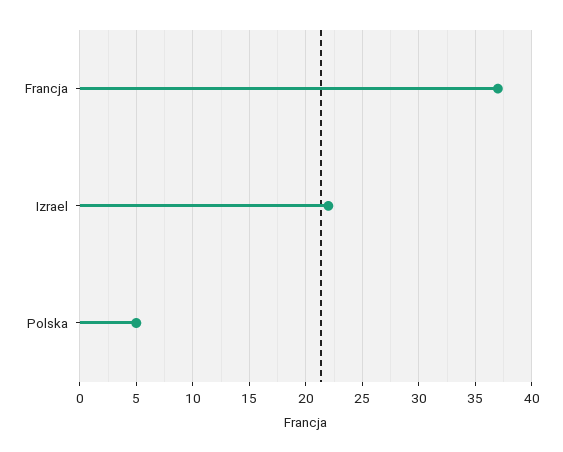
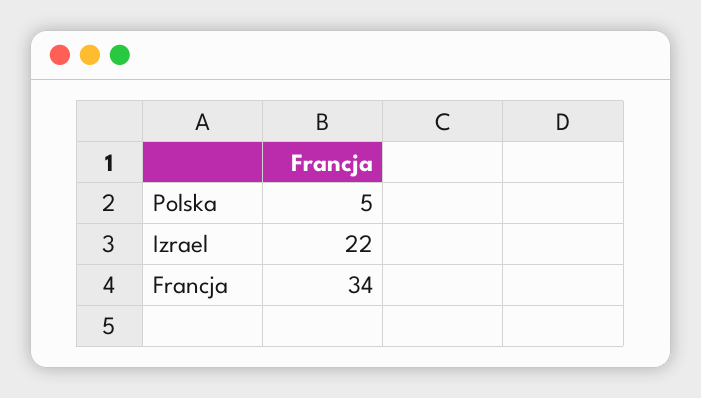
  {
-   "Francja": 37,
+   "Francja": 34,
    "Izrael": 22,
    "Polska": 5
  }

